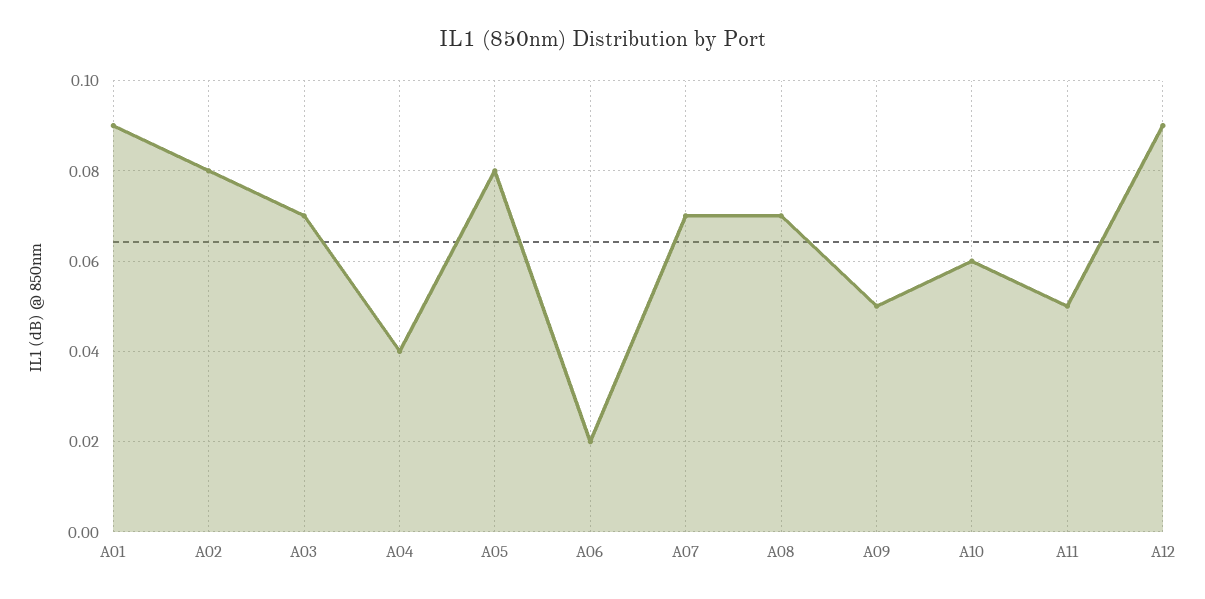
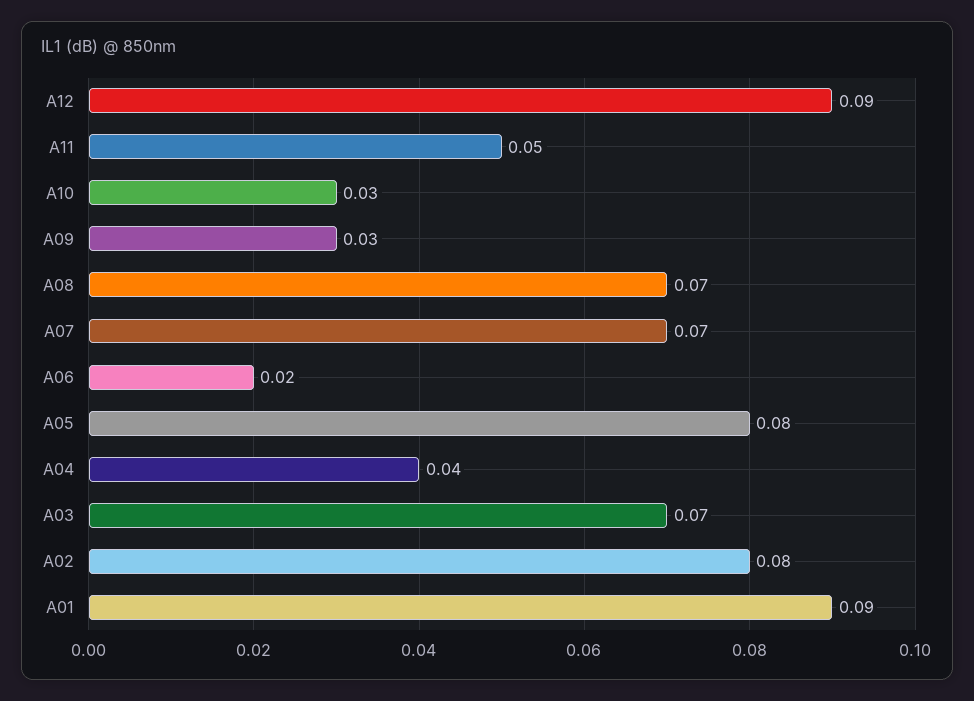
  {
    "A01": 0.09,
    "A02": 0.08,
    "A03": 0.07,
    "A04": 0.04,
    "A05": 0.08,
    "A06": 0.02,
    "A07": 0.07,
    "A08": 0.07,
-   "A09": 0.05,
+   "A09": 0.03,
-   "A10": 0.06,
+   "A10": 0.03,
    "A11": 0.05,
    "A12": 0.09
  }

